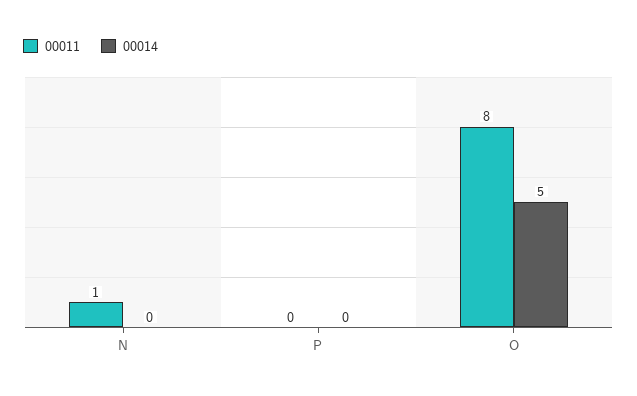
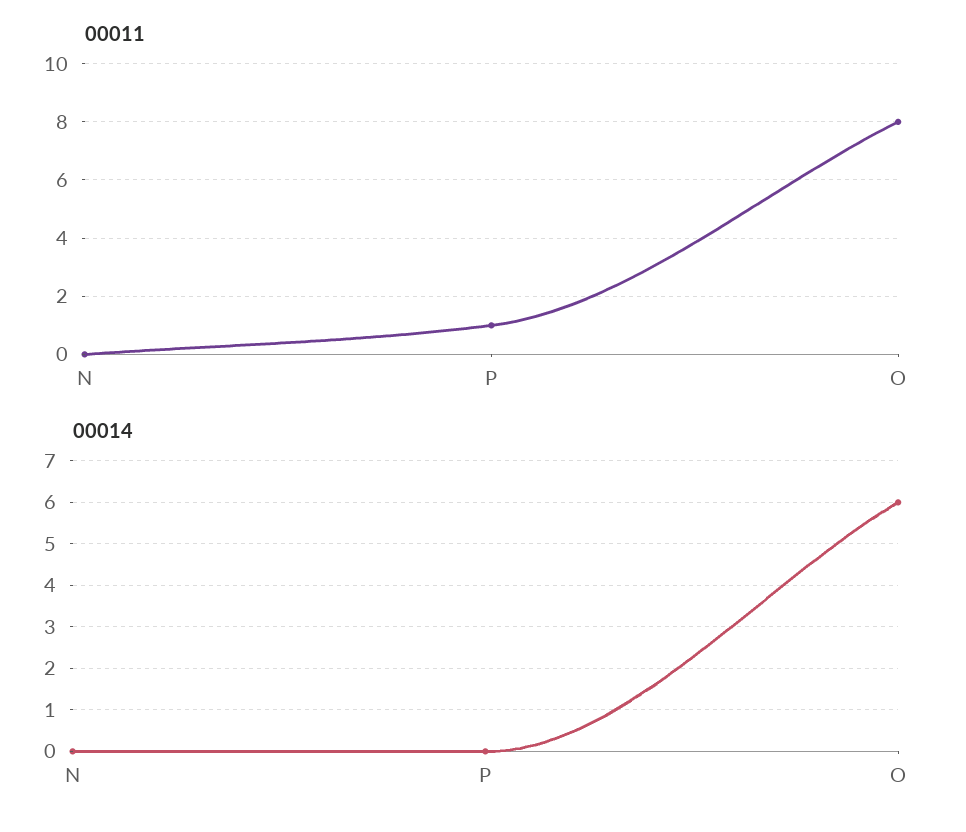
  {
    "00011": {
-     "N": 1,
+     "N": 0,
-     "P": 0,
+     "P": 1,
      "O": 8
    },
    "00014": {
      "N": 0,
      "P": 0,
-     "O": 5
+     "O": 6
    }
  }

